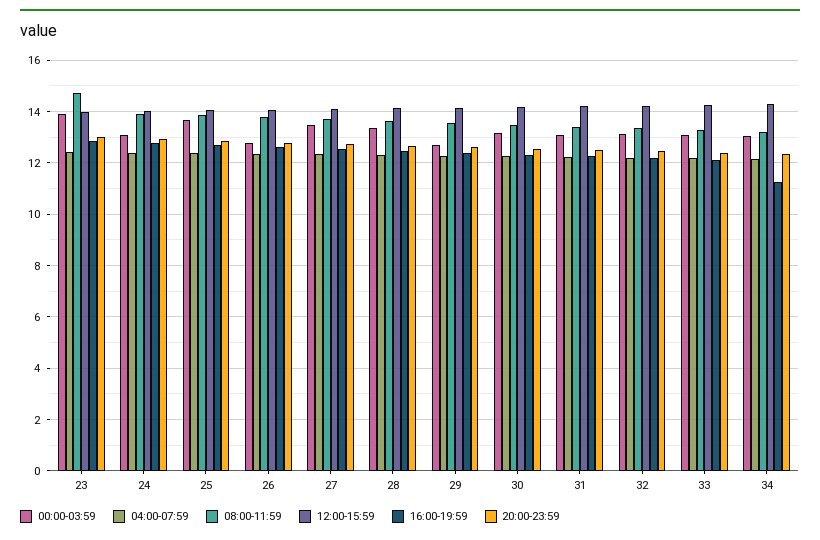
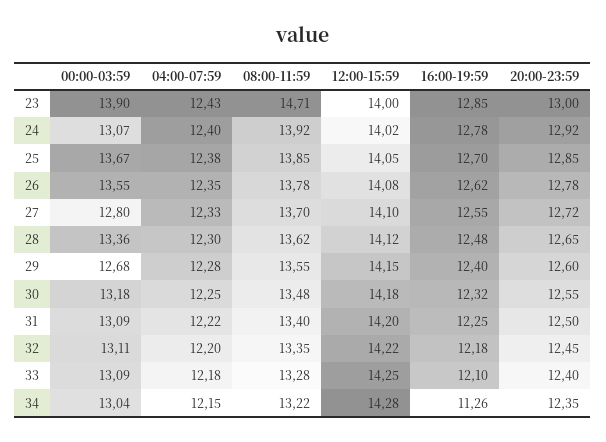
  {
    "00:00-03:59": {
      "23": 13.9,
      "24": 13.07,
      "25": 13.67,
-     "26": 12.75,
+     "26": 13.55,
-     "27": 13.5,
+     "27": 12.8,
      "28": 13.36,
      "29": 12.68,
      "30": 13.18,
      "31": 13.09,
      "32": 13.11,
      "33": 13.09,
      "34": 13.04
    },
    "04:00-07:59": {
      "23": 12.43,
      "24": 12.4,
      "25": 12.38,
      "26": 12.35,
      "27": 12.33,
      "28": 12.3,
      "29": 12.28,
      "30": 12.25,
      "31": 12.22,
      "32": 12.2,
      "33": 12.18,
      "34": 12.15
    },
    "08:00-11:59": {
      "23": 14.71,
      "24": 13.92,
      "25": 13.85,
      "26": 13.78,
      "27": 13.7,
      "28": 13.62,
      "29": 13.55,
      "30": 13.48,
      "31": 13.4,
      "32": 13.35,
      "33": 13.28,
      "34": 13.22
    },
    "12:00-15:59": {
      "23": 14,
      "24": 14.02,
      "25": 14.05,
      "26": 14.08,
      "27": 14.1,
      "28": 14.12,
      "29": 14.15,
      "30": 14.18,
      "31": 14.2,
      "32": 14.22,
      "33": 14.25,
      "34": 14.28
    },
    "16:00-19:59": {
      "23": 12.85,
      "24": 12.78,
      "25": 12.7,
      "26": 12.62,
      "27": 12.55,
      "28": 12.48,
      "29": 12.4,
      "30": 12.32,
      "31": 12.25,
      "32": 12.18,
      "33": 12.1,
      "34": 11.26
    },
    "20:00-23:59": {
      "23": 13,
      "24": 12.92,
      "25": 12.85,
      "26": 12.78,
      "27": 12.72,
      "28": 12.65,
      "29": 12.6,
      "30": 12.55,
      "31": 12.5,
      "32": 12.45,
      "33": 12.4,
      "34": 12.35
    }
  }

